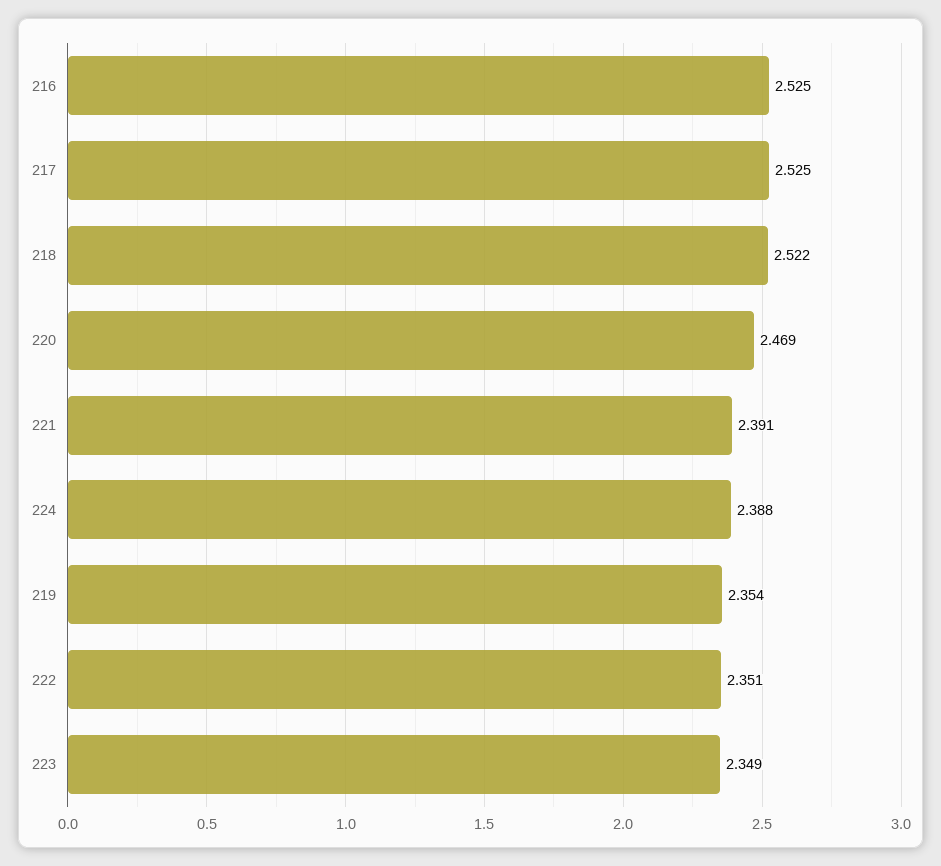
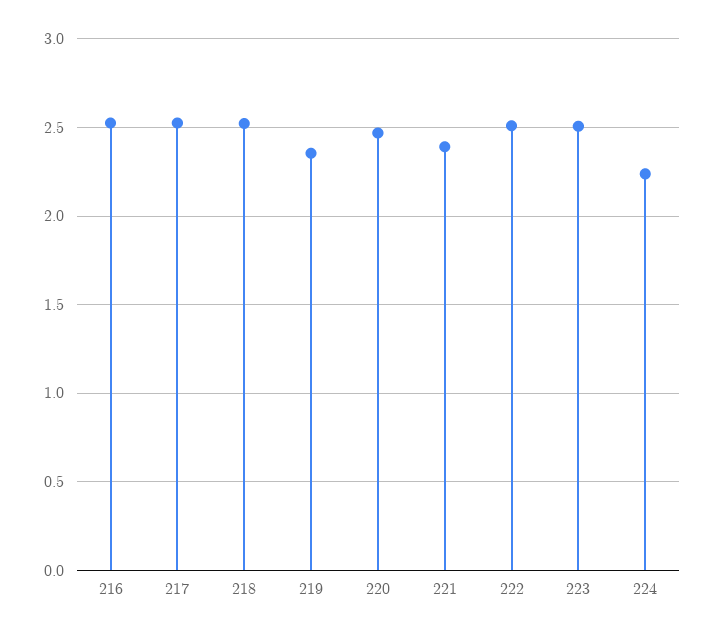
  {
    "216": 2.525,
    "217": 2.525,
    "218": 2.522,
    "220": 2.469,
    "221": 2.391,
-   "224": 2.388,
+   "224": 2.25,
    "219": 2.354,
-   "222": 2.351,
+   "222": 2.5,
-   "223": 2.349
+   "223": 2.5
  }

